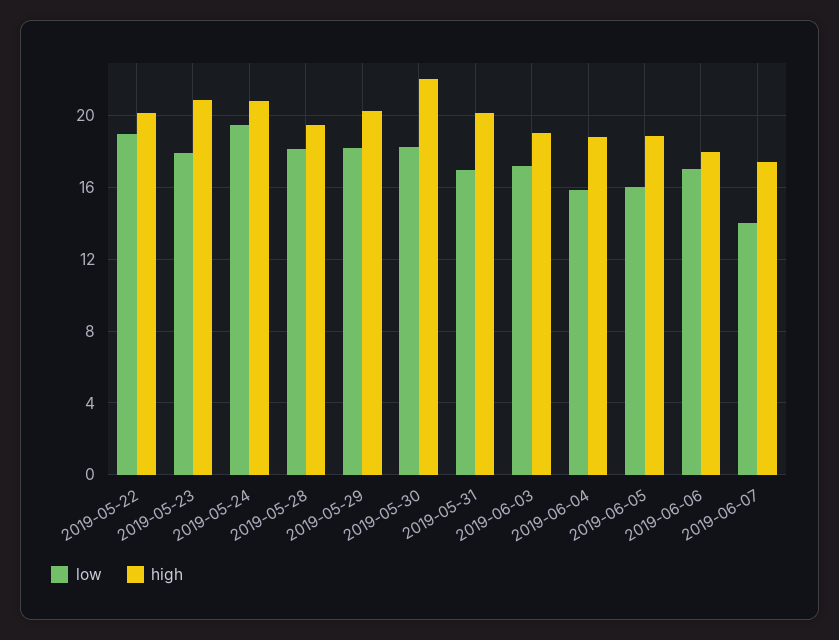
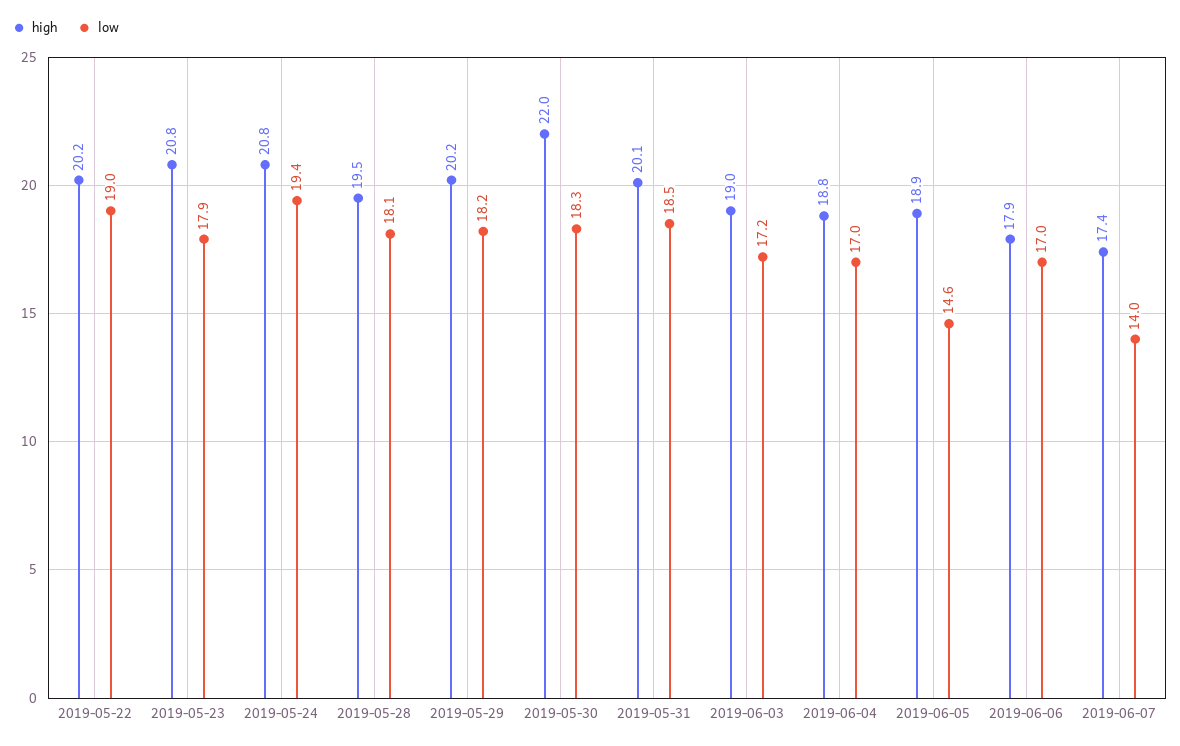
  {
    "low": {
      "2019-05-22": 19,
      "2019-05-23": 17.9,
      "2019-05-24": 19.4,
      "2019-05-28": 18.1,
      "2019-05-29": 18.2,
      "2019-05-30": 18.3,
-     "2019-05-31": 17,
+     "2019-05-31": 18.5,
      "2019-06-03": 17.2,
-     "2019-06-04": 16,
+     "2019-06-04": 17,
-     "2019-06-05": 16,
+     "2019-06-05": 14.6,
      "2019-06-06": 17,
      "2019-06-07": 14
    },
    "high": {
      "2019-05-22": 20.2,
      "2019-05-23": 20.8,
      "2019-05-24": 20.8,
      "2019-05-28": 19.5,
      "2019-05-29": 20.2,
      "2019-05-30": 22,
      "2019-05-31": 20.1,
      "2019-06-03": 19,
      "2019-06-04": 18.8,
      "2019-06-05": 18.9,
      "2019-06-06": 17.9,
      "2019-06-07": 17.4
    }
  }

